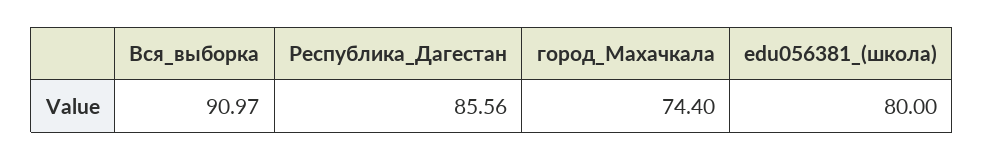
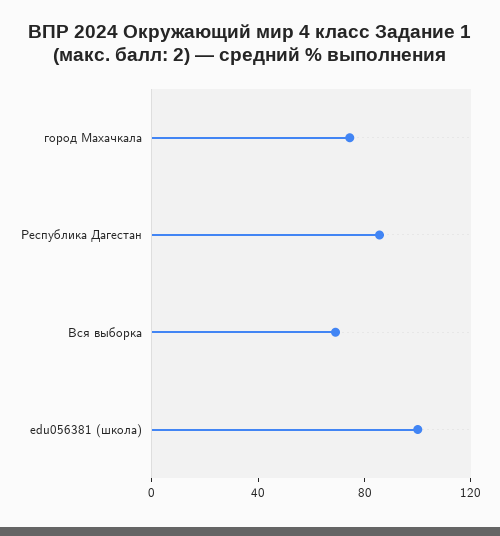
  {
-   "Вся_выборка": 90.97,
+   "Вся_выборка": 70,
    "Республика_Дагестан": 85.56,
    "город_Махачкала": 74.4,
-   "edu056381_(школа)": 80
+   "edu056381_(школа)": 100
  }

